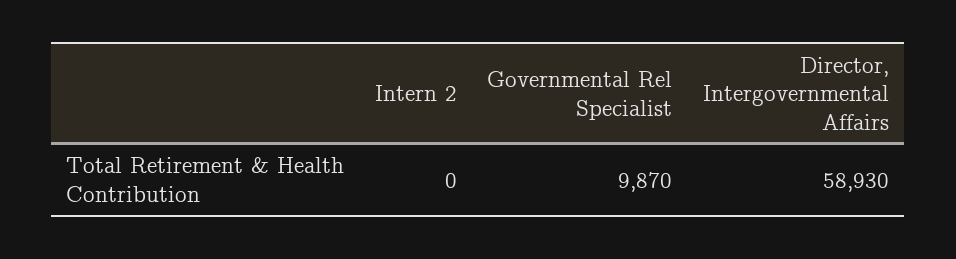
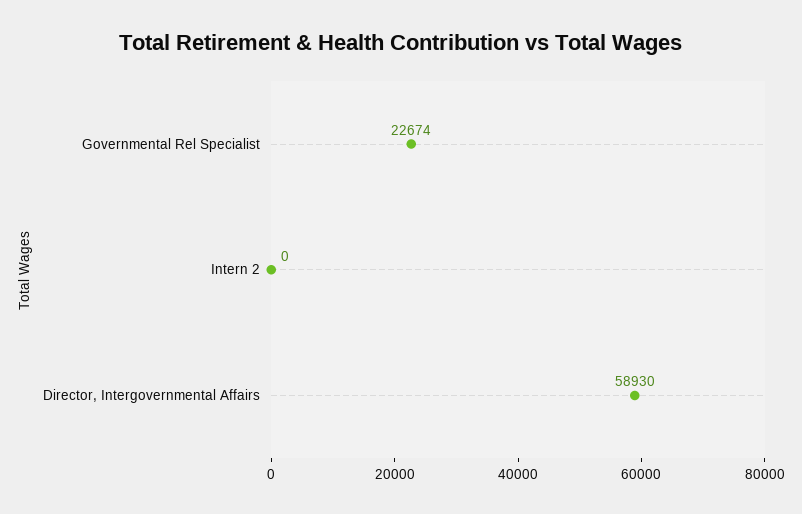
  {
    "Intern 2": 0,
-   "Governmental Rel Specialist": 9870,
+   "Governmental Rel Specialist": 22674,
    "Director, Intergovernmental Affairs": 58930
  }

